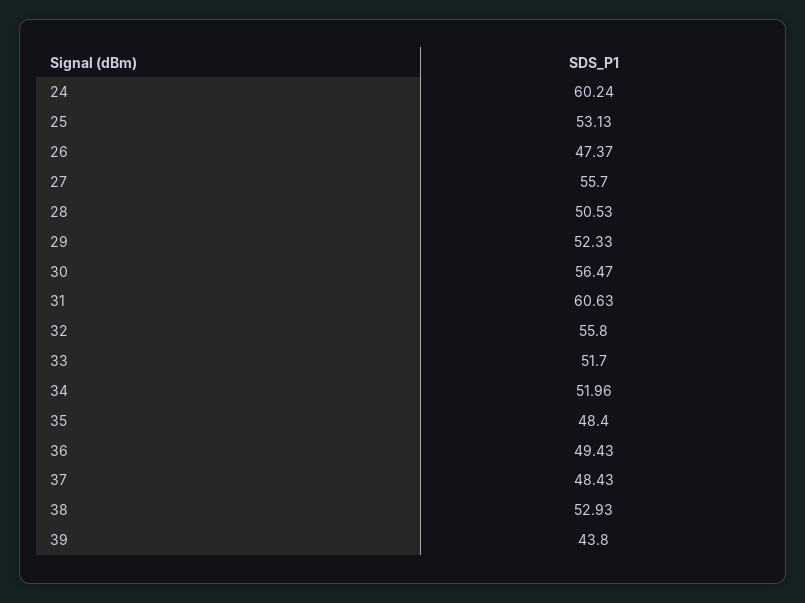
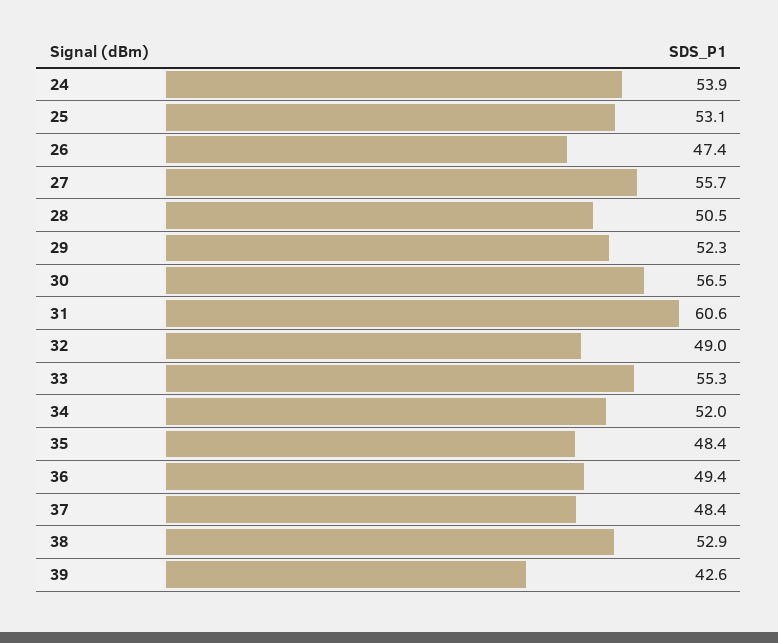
  {
-   "24": 60.24,
+   "24": 53.9,
    "25": 53.13,
    "26": 47.37,
    "27": 55.7,
    "28": 50.53,
    "29": 52.33,
    "30": 56.47,
    "31": 60.63,
-   "32": 55.8,
+   "32": 49,
-   "33": 51.7,
+   "33": 55.3,
    "34": 51.96,
    "35": 48.4,
    "36": 49.43,
    "37": 48.43,
    "38": 52.93,
-   "39": 43.8
+   "39": 42.6
  }

